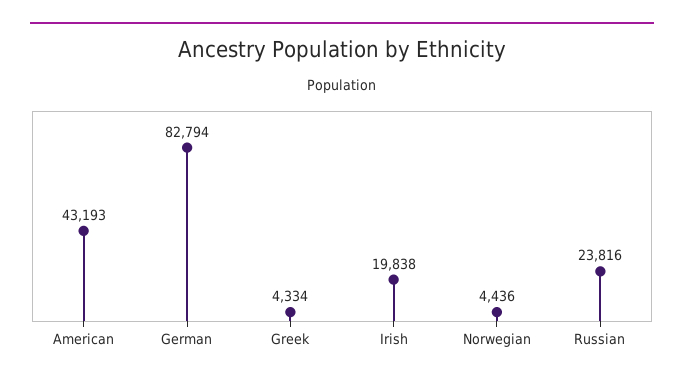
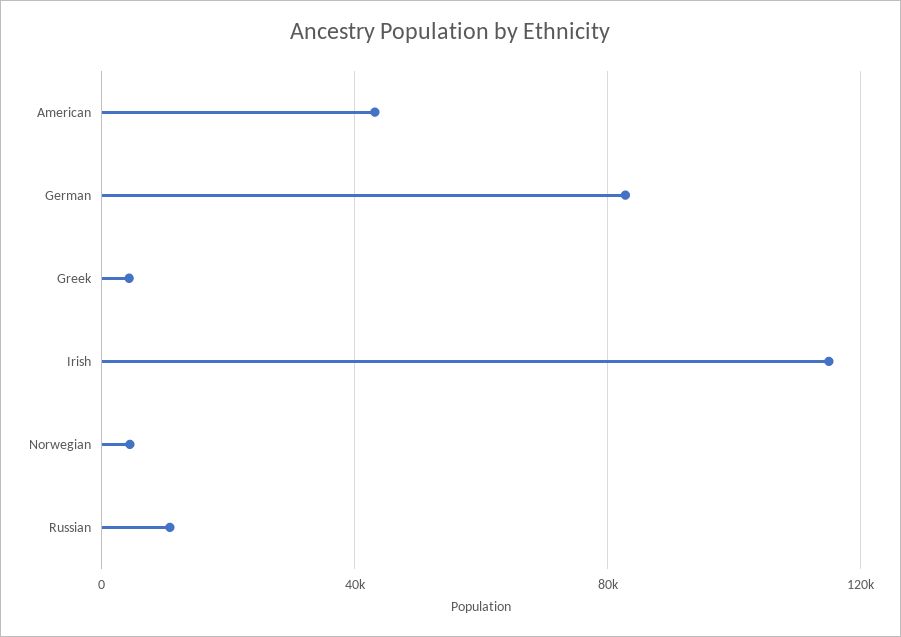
  {
    "American": 43193,
    "German": 82794,
    "Greek": 4334,
-   "Irish": 19838,
+   "Irish": 115000,
    "Norwegian": 4436,
-   "Russian": 23816
+   "Russian": 10000
  }

